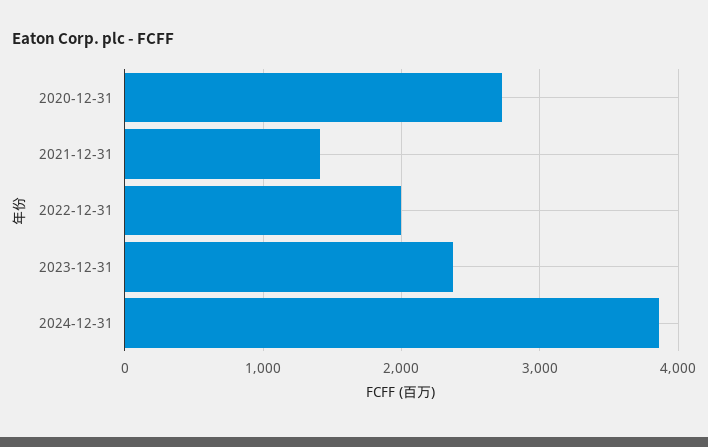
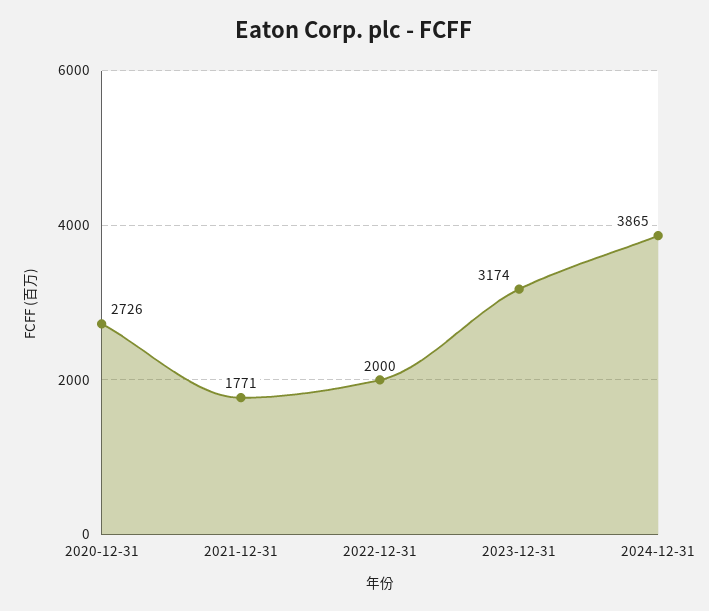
  {
    "2020-12-31": 2726,
-   "2021-12-31": 1400,
+   "2021-12-31": 1771,
    "2022-12-31": 2000,
-   "2023-12-31": 2400,
+   "2023-12-31": 3174,
    "2024-12-31": 3865
  }

